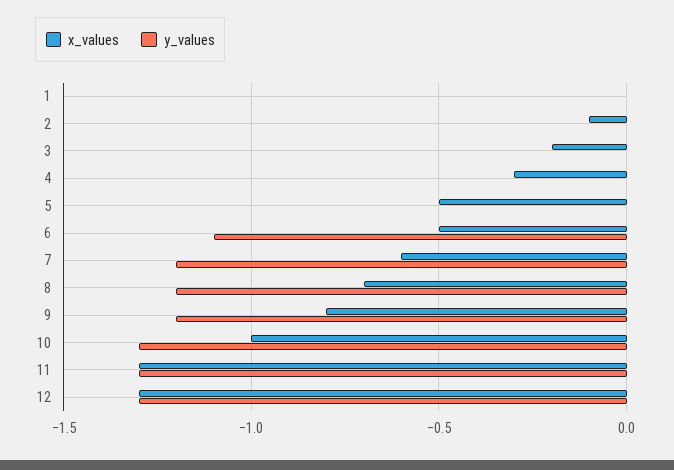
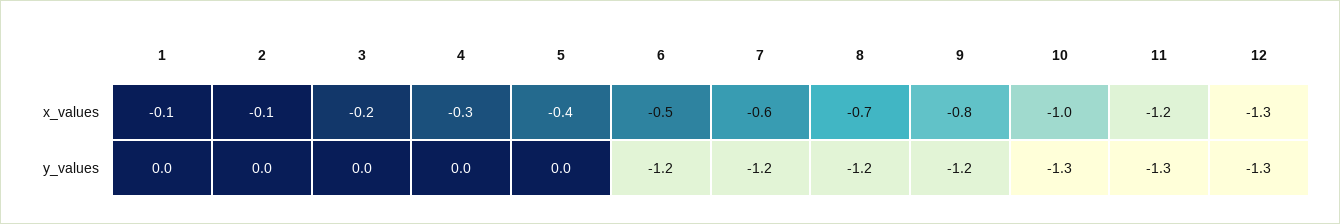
  {
    "x_values": {
-     "1": 0,
+     "1": -0.1,
      "2": -0.1,
      "3": -0.2,
      "4": -0.3,
-     "5": -0.5,
+     "5": -0.4,
      "6": -0.5,
      "7": -0.6,
      "8": -0.7,
      "9": -0.8,
      "10": -1,
-     "11": -1.3,
+     "11": -1.2,
      "12": -1.3
    },
    "y_values": {
      "1": 0,
      "2": 0,
      "3": 0,
      "4": 0,
      "5": 0,
-     "6": -1.1,
+     "6": -1.2,
      "7": -1.2,
      "8": -1.2,
      "9": -1.2,
      "10": -1.3,
      "11": -1.3,
      "12": -1.3
    }
  }

